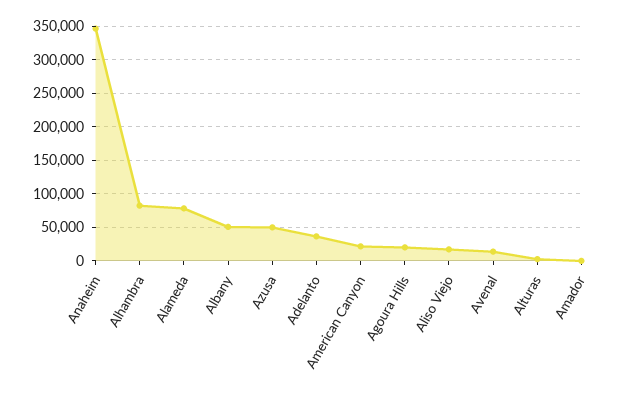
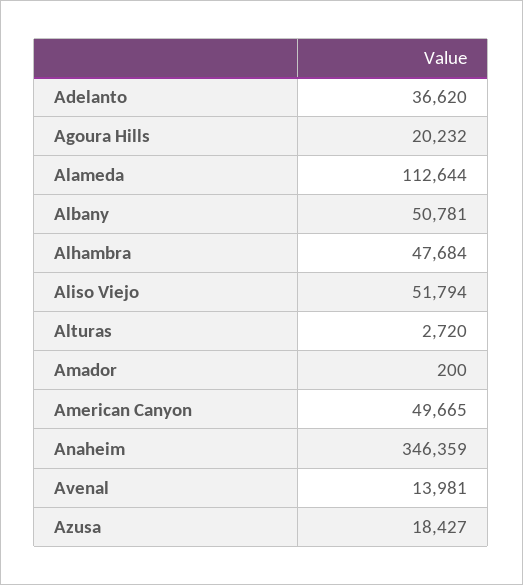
  {
    "Anaheim": 346359,
-   "Alhambra": 80000,
+   "Alhambra": 47684,
-   "Alameda": 80000,
+   "Alameda": 112644,
    "Albany": 50781,
-   "Azusa": 50000,
+   "Azusa": 18427,
    "Adelanto": 36620,
-   "American Canyon": 20000,
+   "American Canyon": 49665,
    "Agoura Hills": 20232,
-   "Aliso Viejo": 20000,
+   "Aliso Viejo": 51794,
    "Avenal": 13981,
    "Alturas": 2720,
    "Amador": 200
  }

